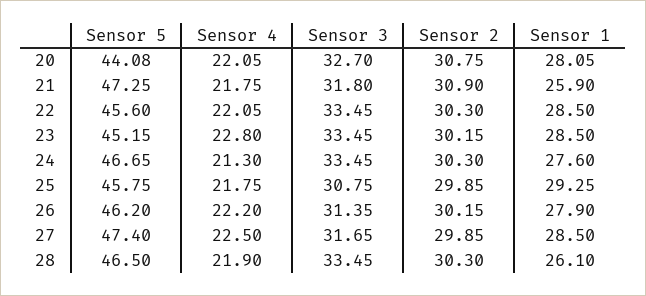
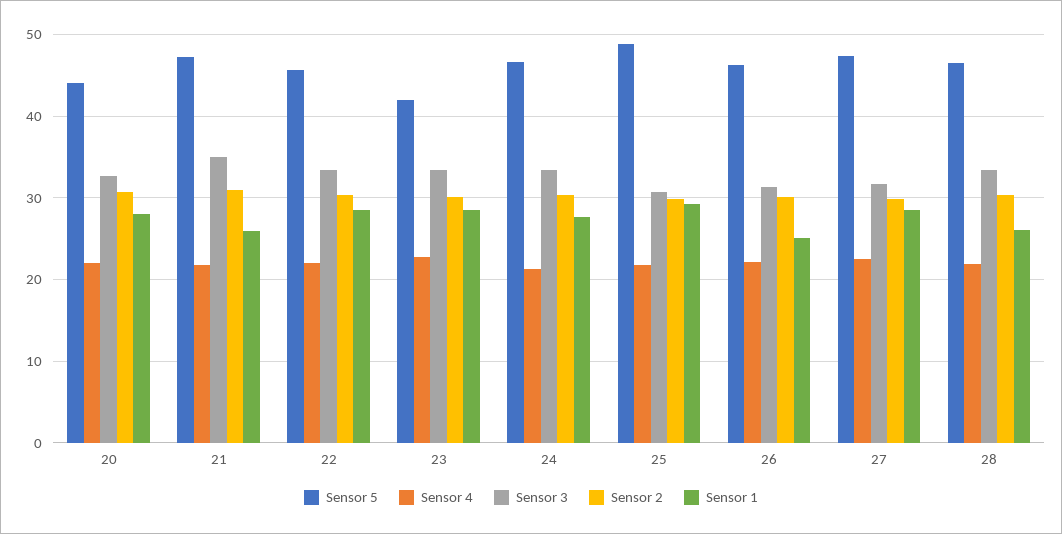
  {
    "Sensor 5": {
      "20": 44.08,
      "21": 47.25,
      "22": 45.6,
-     "23": 45.15,
+     "23": 42,
      "24": 46.65,
-     "25": 45.75,
+     "25": 49,
      "26": 46.2,
      "27": 47.4,
      "28": 46.5
    },
    "Sensor 4": {
      "20": 22.05,
      "21": 21.75,
      "22": 22.05,
      "23": 22.8,
      "24": 21.3,
      "25": 21.75,
      "26": 22.2,
      "27": 22.5,
      "28": 21.9
    },
    "Sensor 3": {
      "20": 32.7,
-     "21": 31.8,
+     "21": 35,
      "22": 33.45,
      "23": 33.45,
      "24": 33.45,
      "25": 30.75,
      "26": 31.35,
      "27": 31.65,
      "28": 33.45
    },
    "Sensor 2": {
      "20": 30.75,
      "21": 30.9,
      "22": 30.3,
      "23": 30.15,
      "24": 30.3,
      "25": 29.85,
      "26": 30.15,
      "27": 29.85,
      "28": 30.3
    },
    "Sensor 1": {
      "20": 28.05,
      "21": 25.9,
      "22": 28.5,
      "23": 28.5,
      "24": 27.6,
      "25": 29.25,
-     "26": 27.9,
+     "26": 25,
      "27": 28.5,
      "28": 26.1
    }
  }

